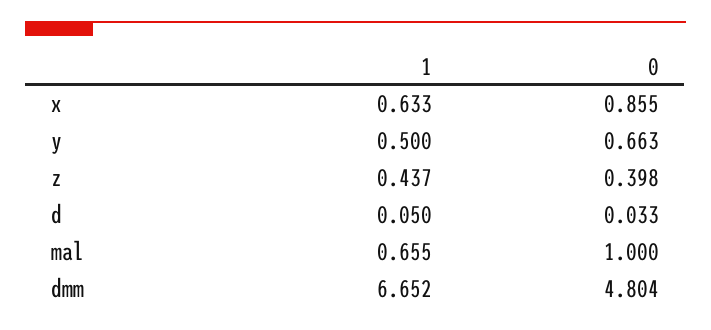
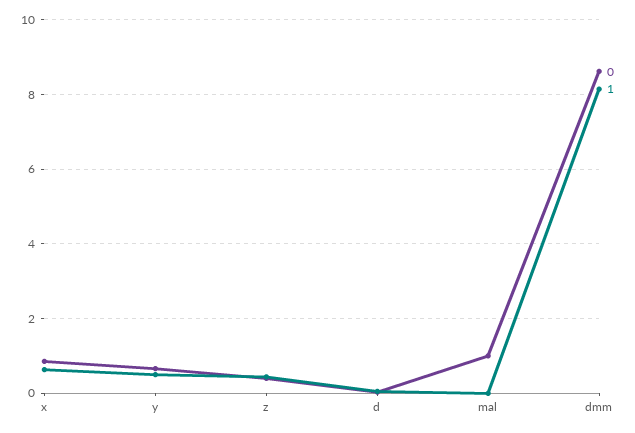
  {
    "1": {
      "x": 0.633,
      "y": 0.5,
      "z": 0.437,
      "d": 0.05,
-     "mal": 0.655,
+     "mal": 0,
-     "dmm": 6.652
+     "dmm": 8.2
    },
    "0": {
      "x": 0.855,
      "y": 0.663,
      "z": 0.398,
      "d": 0.033,
      "mal": 1,
-     "dmm": 4.804
+     "dmm": 8.6
    }
  }

